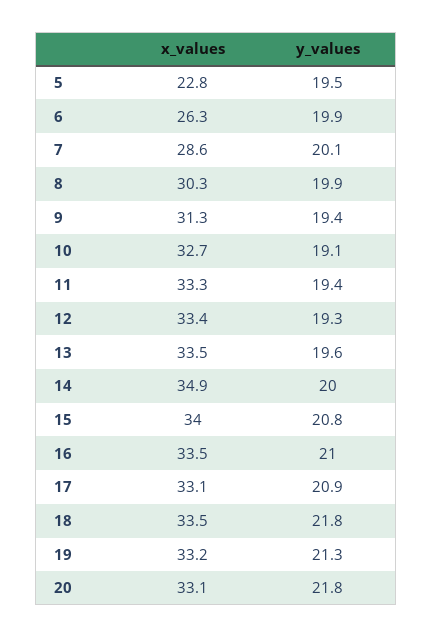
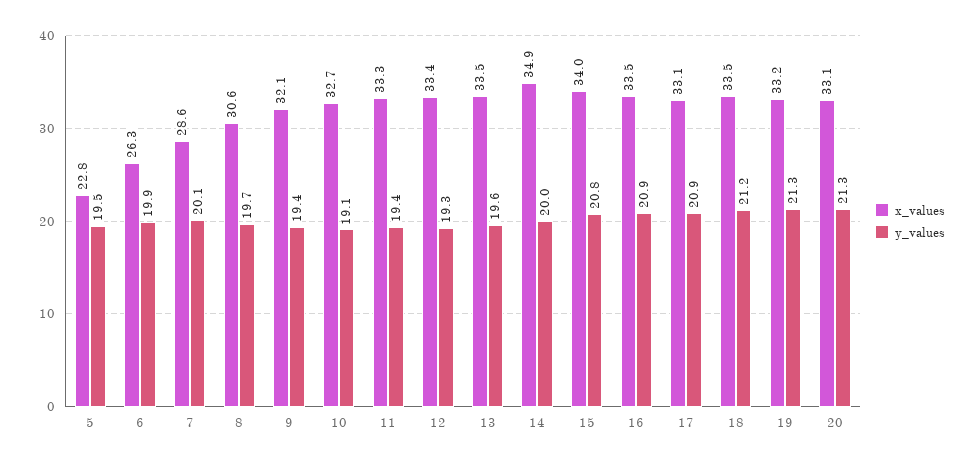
  {
    "x_values": {
      "5": 22.8,
      "6": 26.3,
      "7": 28.6,
-     "8": 30.3,
+     "8": 30.6,
-     "9": 31.3,
+     "9": 32.1,
      "10": 32.7,
      "11": 33.3,
      "12": 33.4,
      "13": 33.5,
      "14": 34.9,
      "15": 34,
      "16": 33.5,
      "17": 33.1,
      "18": 33.5,
      "19": 33.2,
      "20": 33.1
    },
    "y_values": {
      "5": 19.5,
      "6": 19.9,
      "7": 20.1,
-     "8": 19.9,
+     "8": 19.7,
      "9": 19.4,
      "10": 19.1,
      "11": 19.4,
      "12": 19.3,
      "13": 19.6,
      "14": 20,
      "15": 20.8,
-     "16": 21,
+     "16": 20.9,
      "17": 20.9,
-     "18": 21.8,
+     "18": 21.2,
      "19": 21.3,
-     "20": 21.8
+     "20": 21.3
    }
  }

